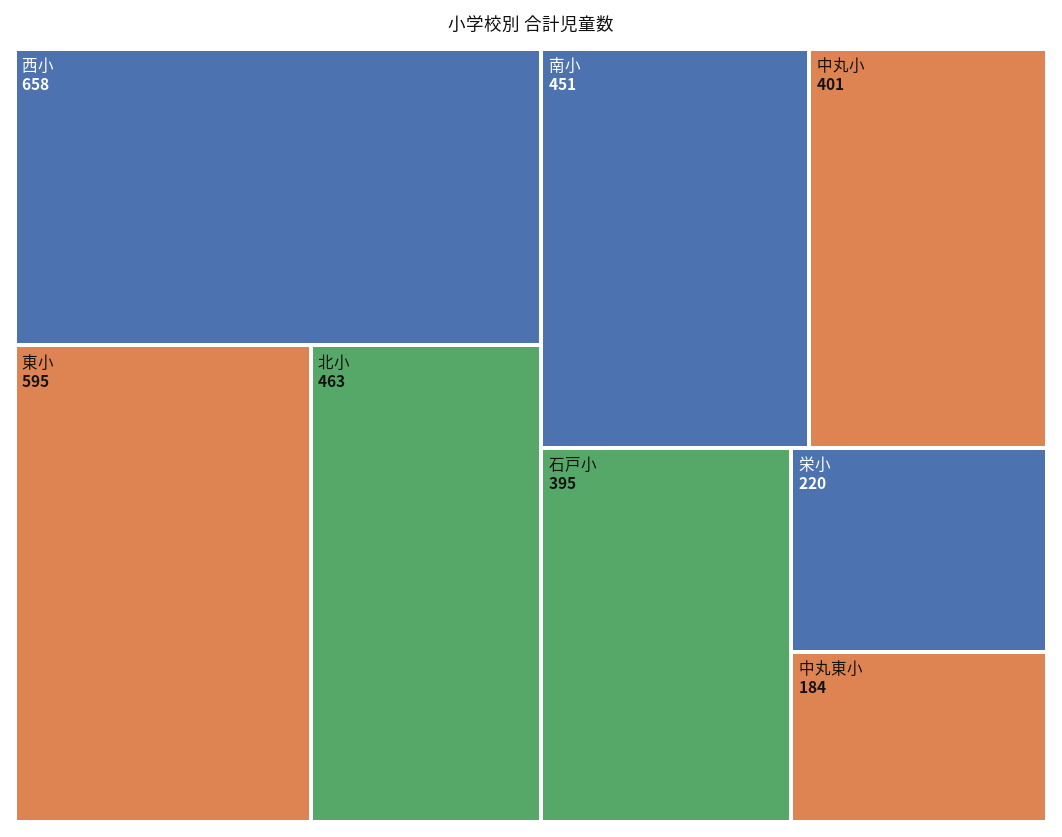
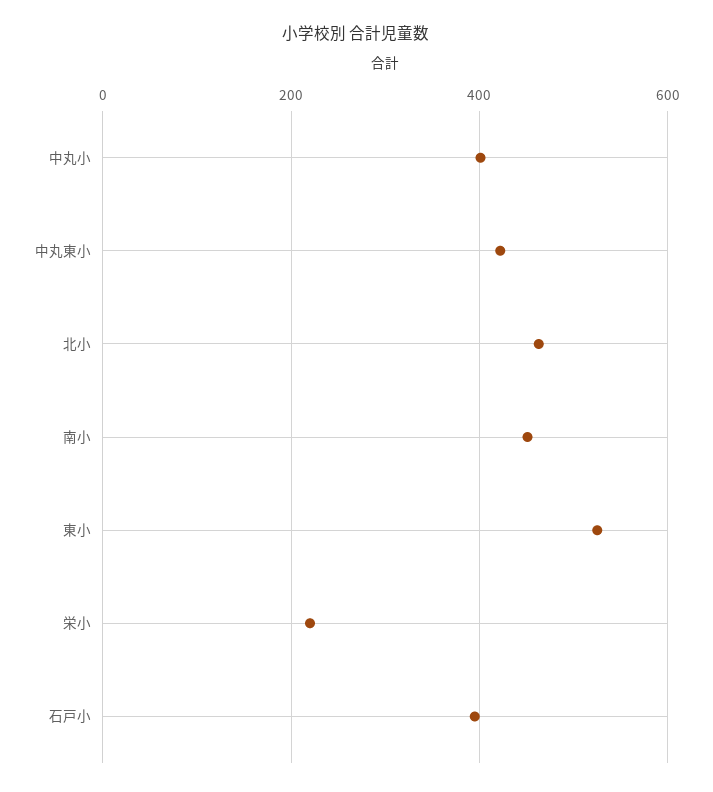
  {
-   "西小": 658,
-   "東小": 595,
+   "東小": 520,
    "北小": 463,
    "南小": 451,
    "中丸小": 401,
    "石戸小": 395,
    "栄小": 220,
-   "中丸東小": 184
+   "中丸東小": 420
  }

